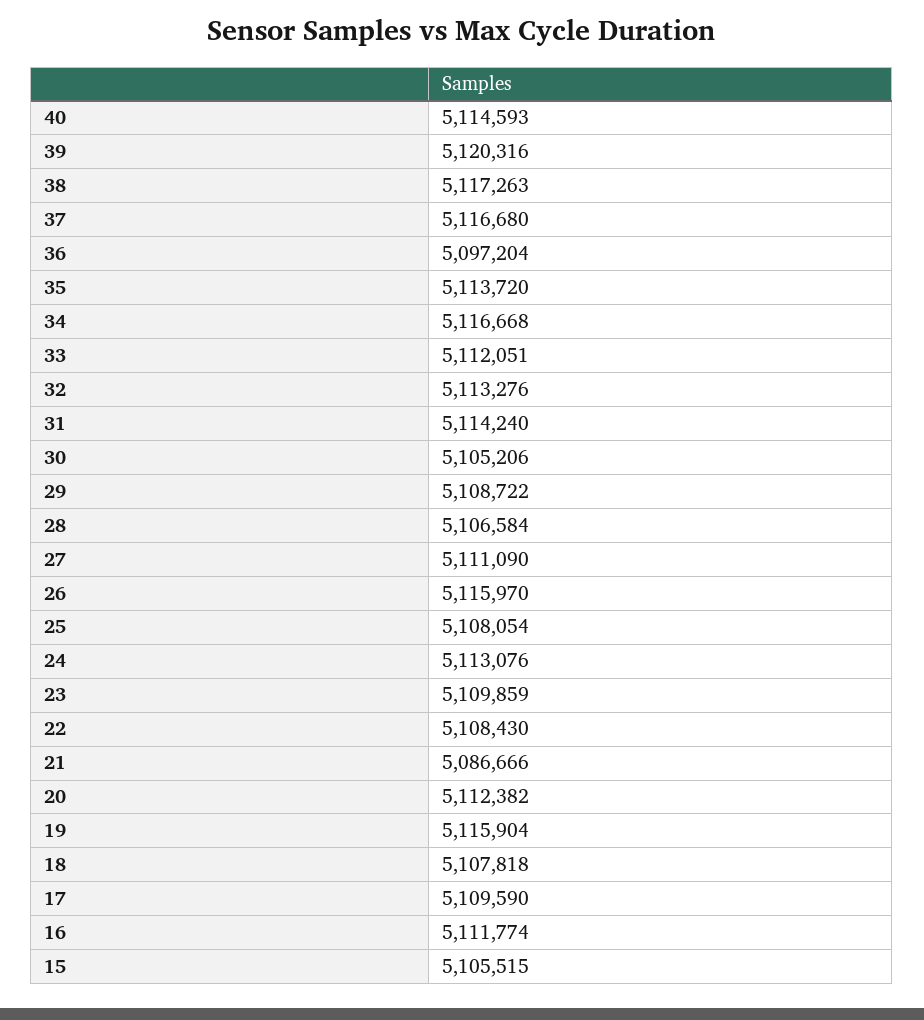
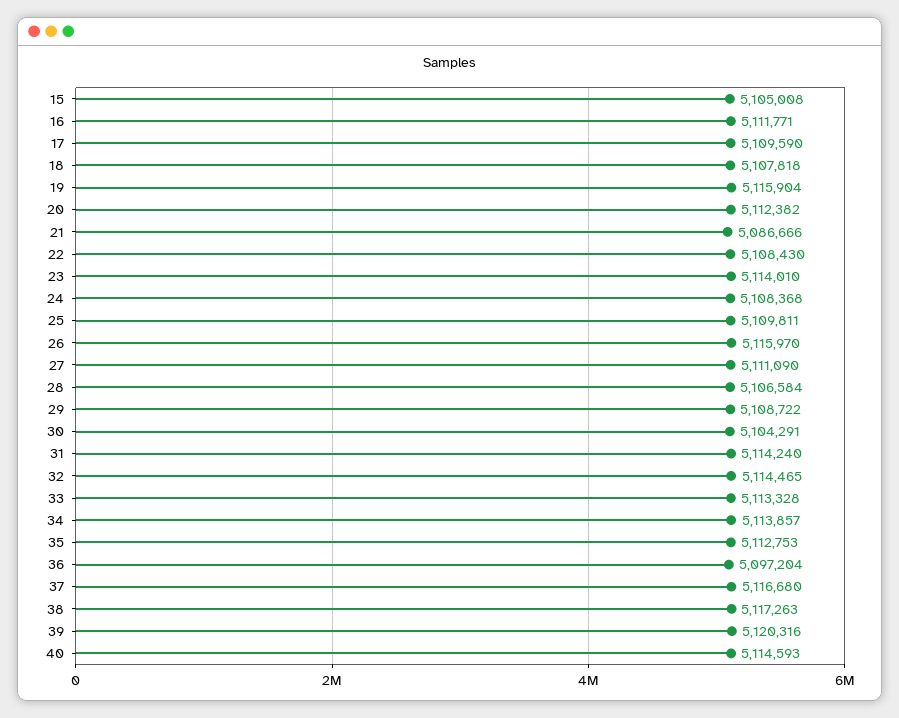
  {
    "40": 5114593,
    "39": 5120316,
    "38": 5117263,
    "37": 5116680,
    "36": 5097204,
-   "35": 5113720,
+   "35": 5112753,
-   "34": 5116668,
+   "34": 5113857,
-   "33": 5112051,
+   "33": 5113328,
-   "32": 5113276,
+   "32": 5114465,
    "31": 5114240,
-   "30": 5105206,
+   "30": 5104291,
    "29": 5108722,
    "28": 5106584,
    "27": 5111090,
    "26": 5115970,
-   "25": 5108054,
+   "25": 5109811,
-   "24": 5113076,
+   "24": 5108368,
-   "23": 5109859,
+   "23": 5114010,
    "22": 5108430,
    "21": 5086666,
    "20": 5112382,
    "19": 5115904,
    "18": 5107818,
    "17": 5109590,
-   "16": 5111774,
+   "16": 5111771,
-   "15": 5105515
+   "15": 5105008
  }

